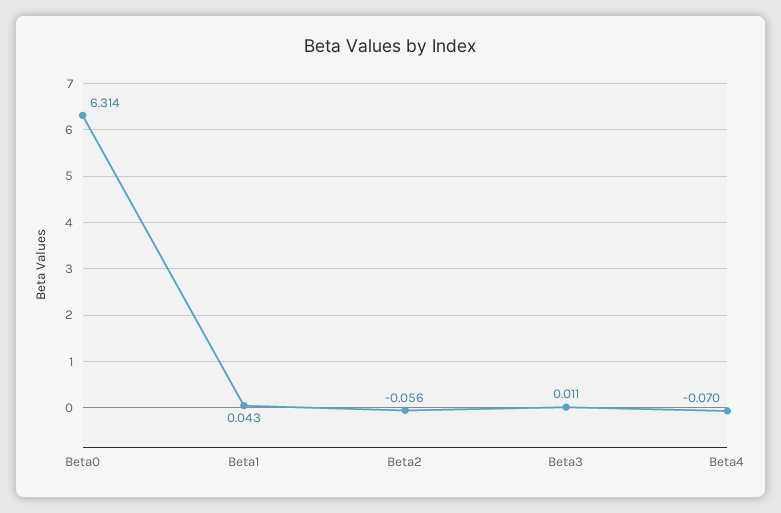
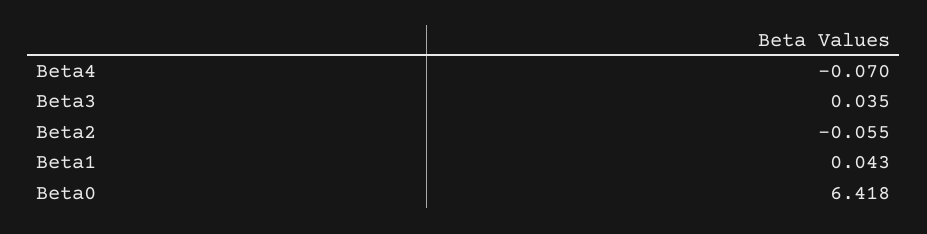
  {
-   "Beta0": 6.314,
+   "Beta0": 6.418,
    "Beta1": 0.043,
-   "Beta2": -0.056,
+   "Beta2": -0.055,
-   "Beta3": 0.011,
+   "Beta3": 0.035,
    "Beta4": -0.07
  }

